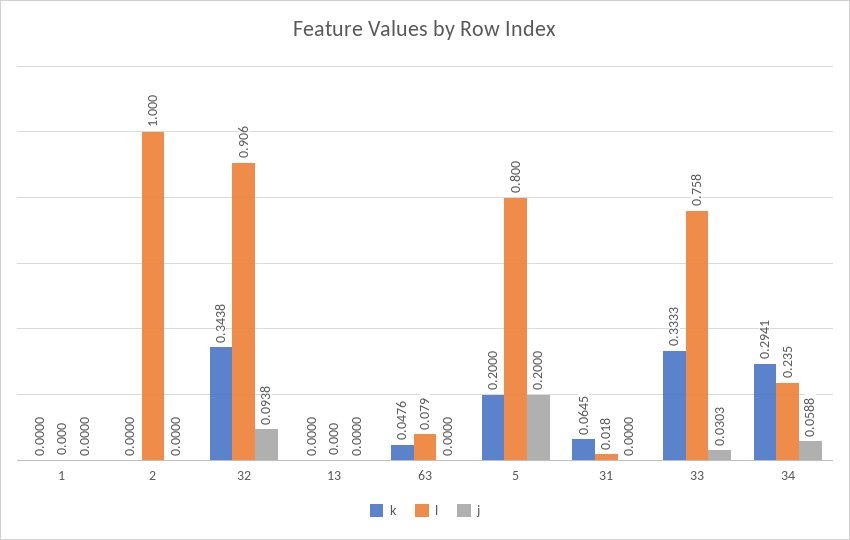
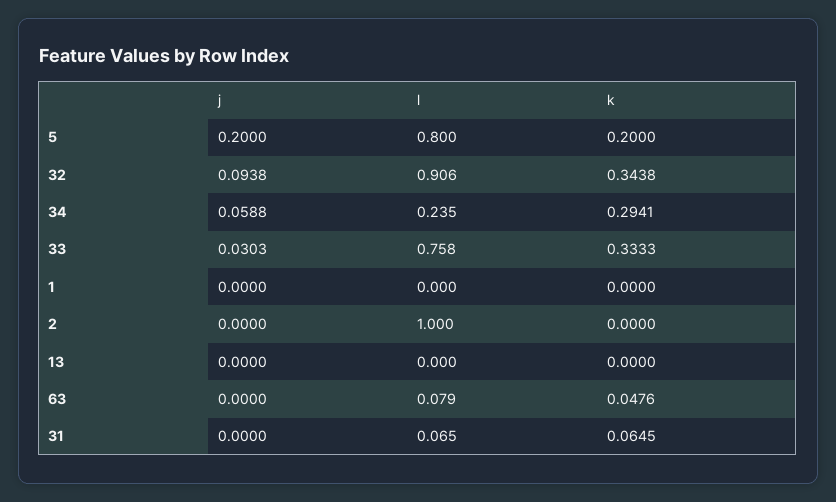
  {
    "k": {
      "1": 0,
      "2": 0,
      "32": 0.3438,
      "13": 0,
      "63": 0.0476,
      "5": 0.2,
      "31": 0.0645,
      "33": 0.3333,
      "34": 0.2941
    },
    "l": {
      "1": 0,
      "2": 1,
      "32": 0.906,
      "13": 0,
      "63": 0.079,
      "5": 0.8,
-     "31": 0.018,
+     "31": 0.065,
      "33": 0.758,
      "34": 0.235
    },
    "j": {
      "1": 0,
      "2": 0,
      "32": 0.0938,
      "13": 0,
      "63": 0,
      "5": 0.2,
      "31": 0,
      "33": 0.0303,
      "34": 0.0588
    }
  }

